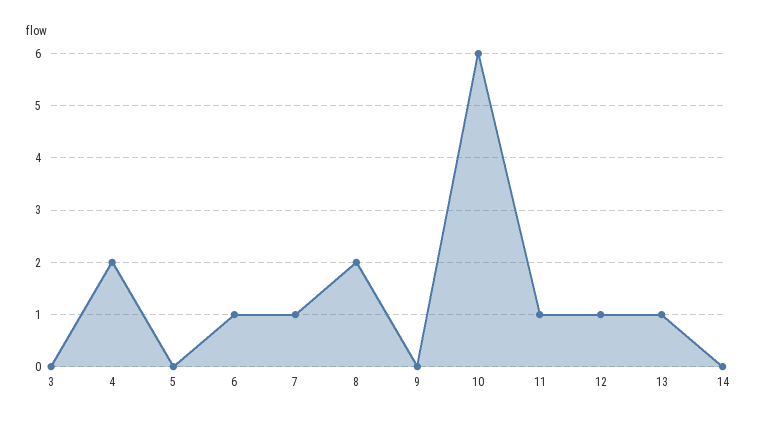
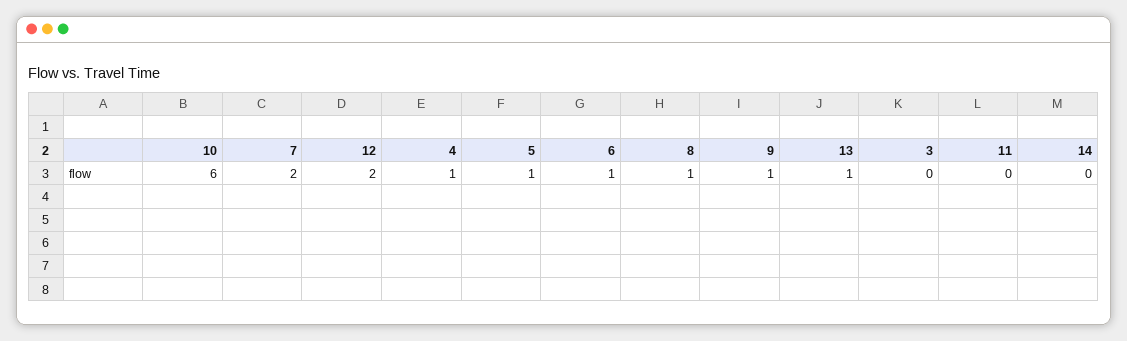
  {
    "3": 0,
-   "4": 2,
+   "4": 1,
-   "5": 0,
+   "5": 1,
    "6": 1,
-   "7": 1,
+   "7": 2,
-   "8": 2,
+   "8": 1,
-   "9": 0,
+   "9": 1,
    "10": 6,
-   "11": 1,
+   "11": 0,
-   "12": 1,
+   "12": 2,
    "13": 1,
    "14": 0
  }

